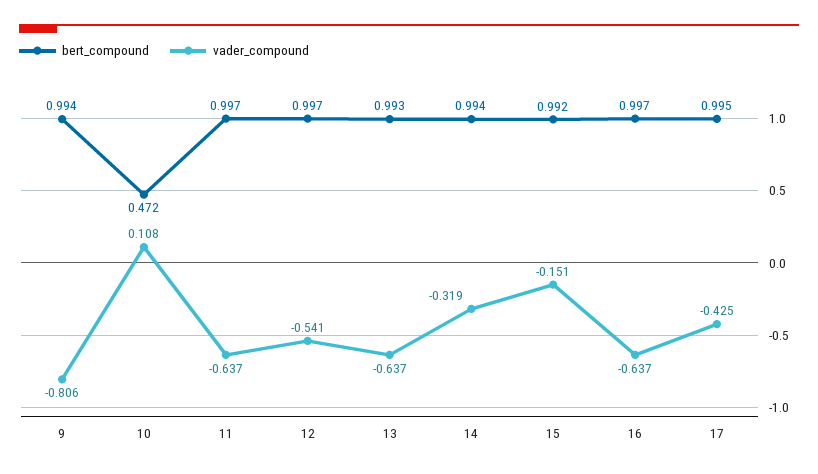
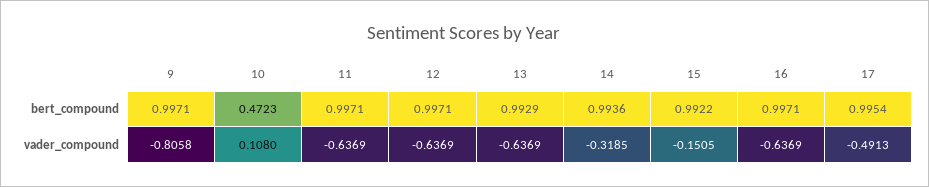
  {
    "bert_compound": {
-     "9": 0.994,
+     "9": 0.9971,
      "10": 0.4723,
      "11": 0.9971,
      "12": 0.9971,
      "13": 0.9929,
      "14": 0.9936,
      "15": 0.9922,
      "16": 0.9971,
      "17": 0.9954
    },
    "vader_compound": {
      "9": -0.8058,
      "10": 0.108,
      "11": -0.6369,
-     "12": -0.541,
+     "12": -0.6369,
      "13": -0.6369,
      "14": -0.3185,
      "15": -0.1505,
      "16": -0.6369,
-     "17": -0.425
+     "17": -0.4913
    }
  }

